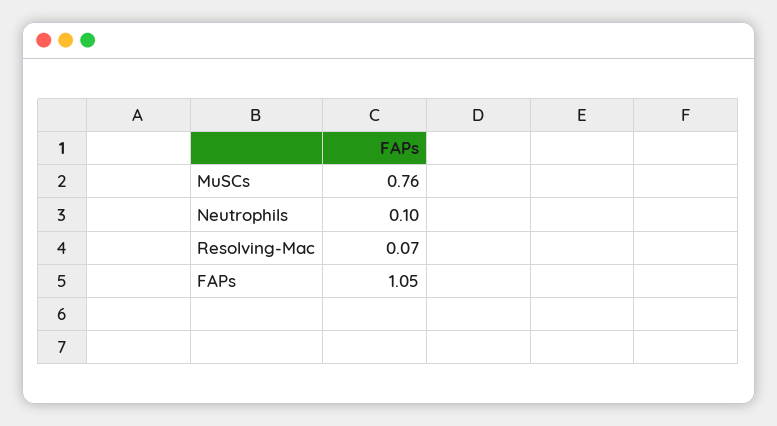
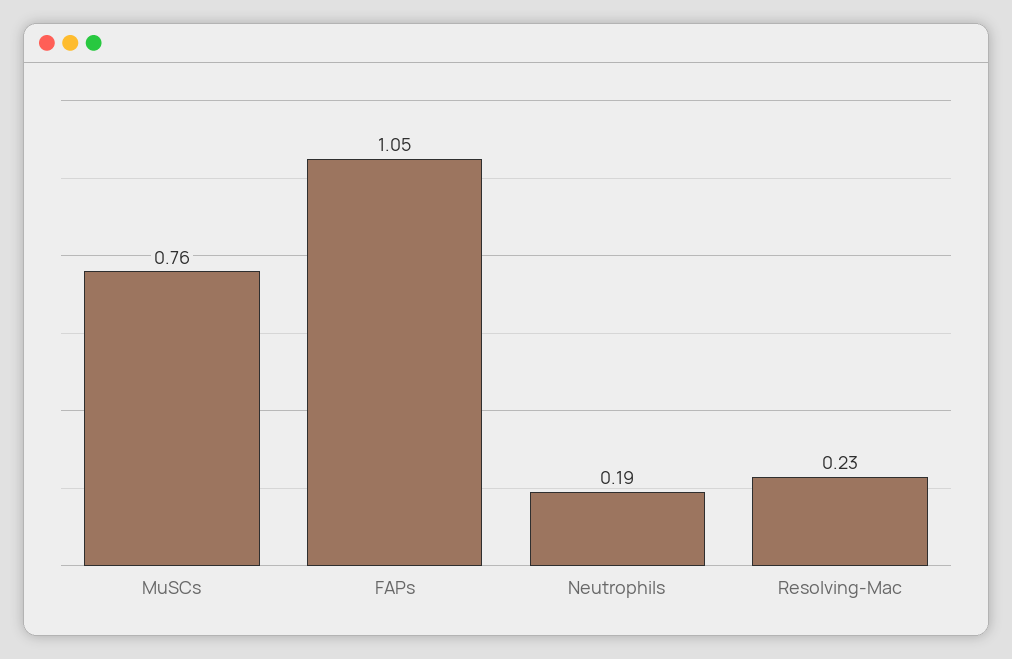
  {
    "MuSCs": 0.76,
-   "Neutrophils": 0.1,
+   "Neutrophils": 0.19,
-   "Resolving-Mac": 0.07,
+   "Resolving-Mac": 0.23,
    "FAPs": 1.05
  }

